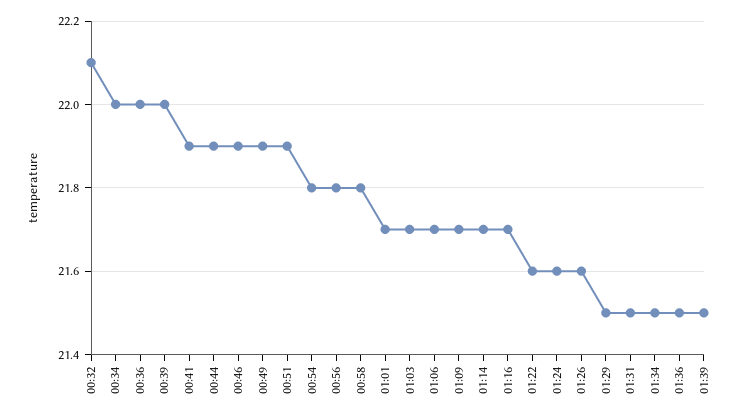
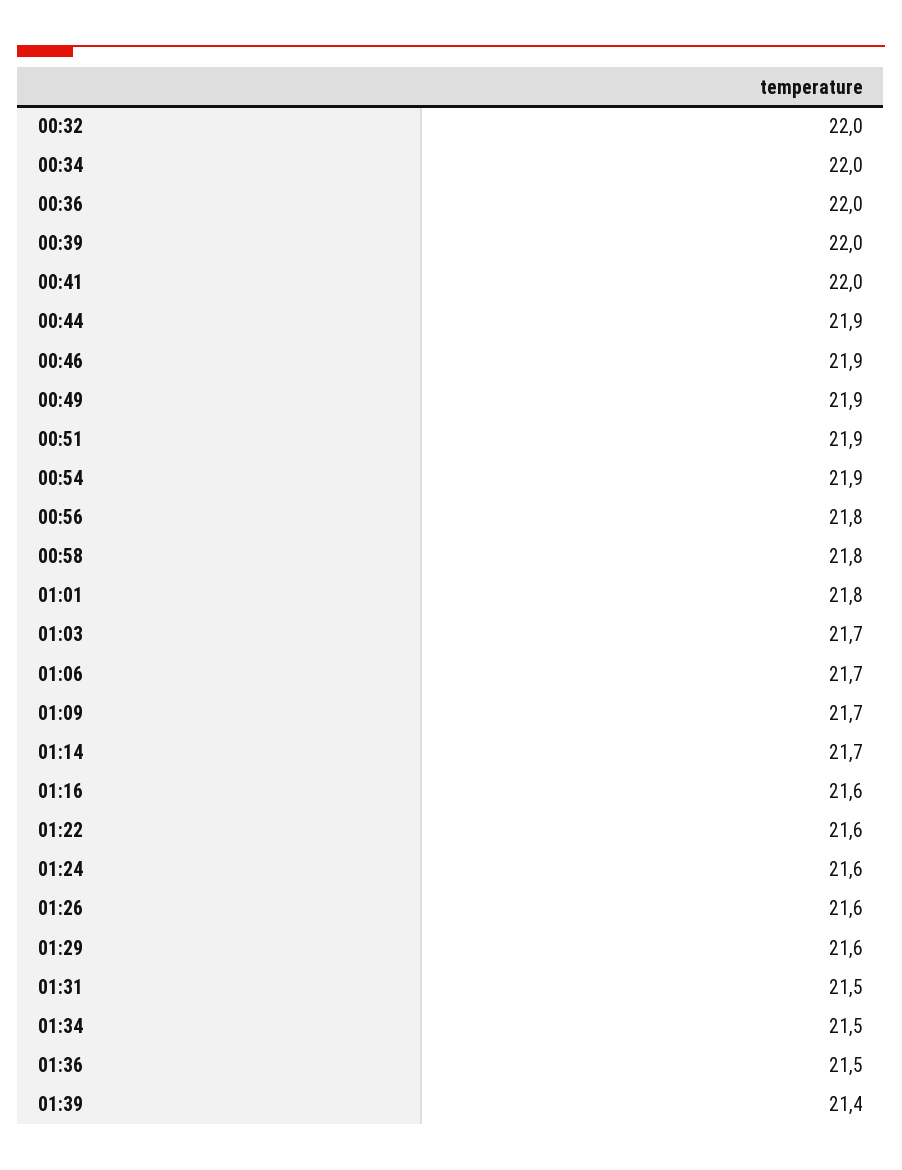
  {
-   "00:32": 22.1,
+   "00:32": 22,
    "00:34": 22,
    "00:36": 22,
    "00:39": 22,
-   "00:41": 21.9,
+   "00:41": 22,
    "00:44": 21.9,
    "00:46": 21.9,
    "00:49": 21.9,
    "00:51": 21.9,
-   "00:54": 21.8,
+   "00:54": 21.9,
    "00:56": 21.8,
    "00:58": 21.8,
-   "01:01": 21.7,
+   "01:01": 21.8,
    "01:03": 21.7,
    "01:06": 21.7,
    "01:09": 21.7,
    "01:14": 21.7,
-   "01:16": 21.7,
+   "01:16": 21.6,
    "01:22": 21.6,
    "01:24": 21.6,
    "01:26": 21.6,
-   "01:29": 21.5,
+   "01:29": 21.6,
    "01:31": 21.5,
    "01:34": 21.5,
    "01:36": 21.5,
-   "01:39": 21.5
+   "01:39": 21.4
  }

